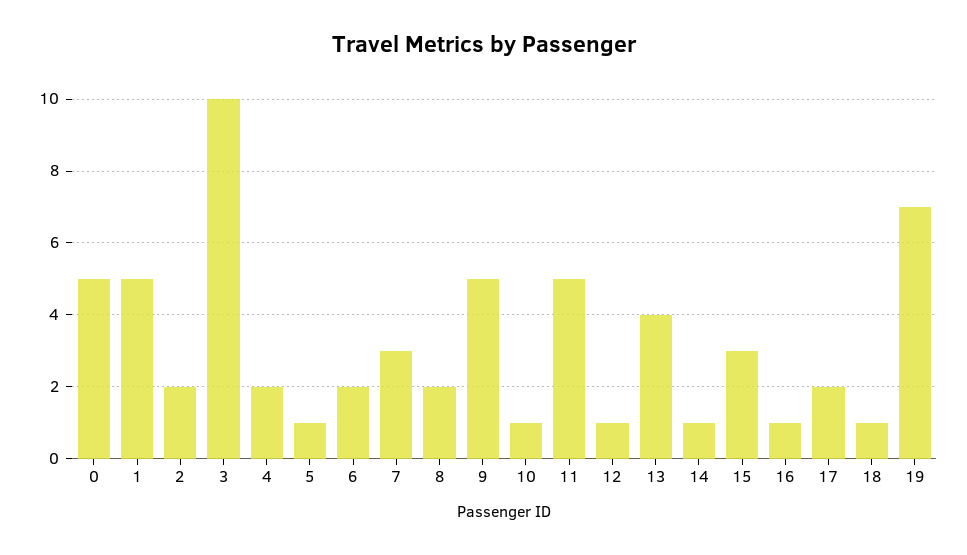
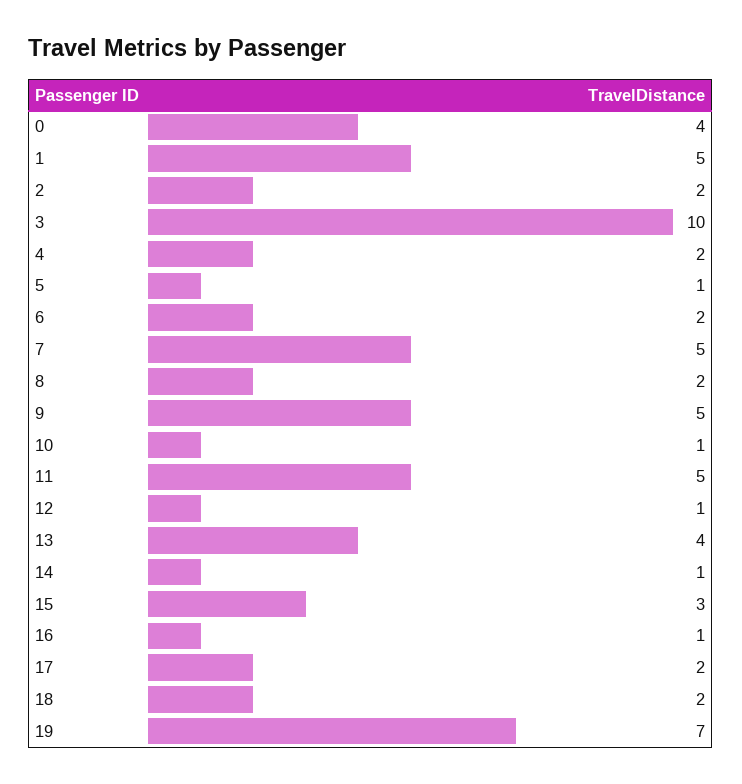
  {
-   "0": 5,
+   "0": 4,
    "1": 5,
    "2": 2,
    "3": 10,
    "4": 2,
    "5": 1,
    "6": 2,
-   "7": 3,
+   "7": 5,
    "8": 2,
    "9": 5,
    "10": 1,
    "11": 5,
    "12": 1,
    "13": 4,
    "14": 1,
    "15": 3,
    "16": 1,
    "17": 2,
-   "18": 1,
+   "18": 2,
    "19": 7
  }

